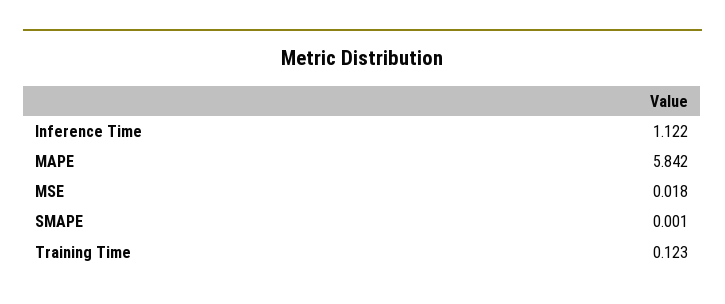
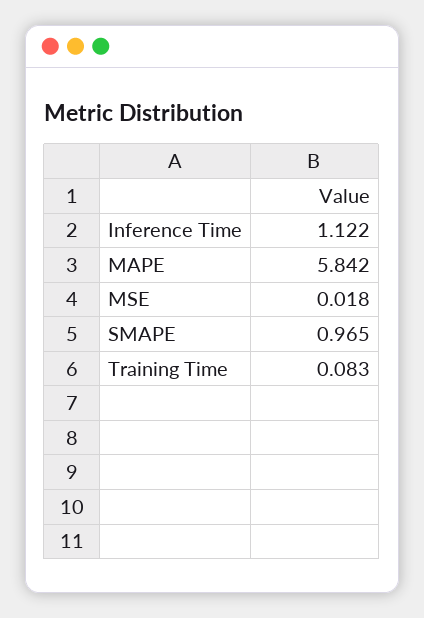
  {
    "Inference Time": 1.122,
    "MAPE": 5.842,
    "MSE": 0.018,
-   "SMAPE": 0.001,
+   "SMAPE": 0.965,
-   "Training Time": 0.123
+   "Training Time": 0.083
  }

